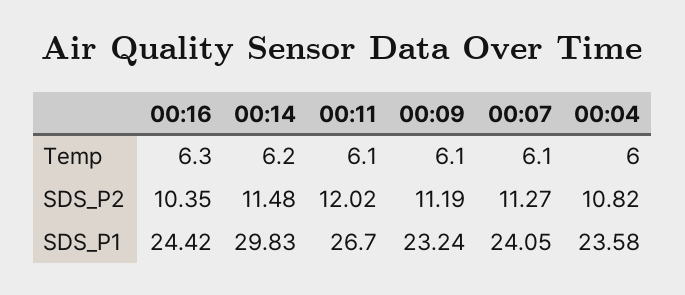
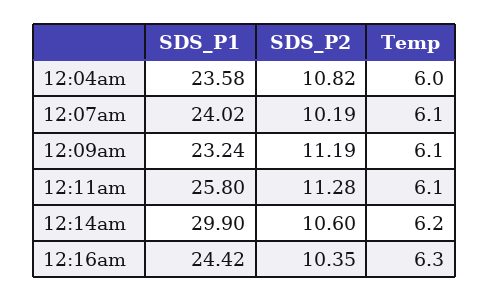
  {
    "00:16": {
      "Temp": 6.3,
      "SDS_P2": 10.35,
      "SDS_P1": 24.42
    },
    "00:14": {
      "Temp": 6.2,
-     "SDS_P2": 11.48,
+     "SDS_P2": 10.6,
-     "SDS_P1": 29.83
+     "SDS_P1": 29.9
    },
    "00:11": {
      "Temp": 6.1,
-     "SDS_P2": 12.02,
+     "SDS_P2": 11.28,
-     "SDS_P1": 26.7
+     "SDS_P1": 25.8
    },
    "00:09": {
      "Temp": 6.1,
      "SDS_P2": 11.19,
      "SDS_P1": 23.24
    },
    "00:07": {
      "Temp": 6.1,
-     "SDS_P2": 11.27,
+     "SDS_P2": 10.19,
-     "SDS_P1": 24.05
+     "SDS_P1": 24.02
    },
    "00:04": {
      "Temp": 6,
      "SDS_P2": 10.82,
      "SDS_P1": 23.58
    }
  }

